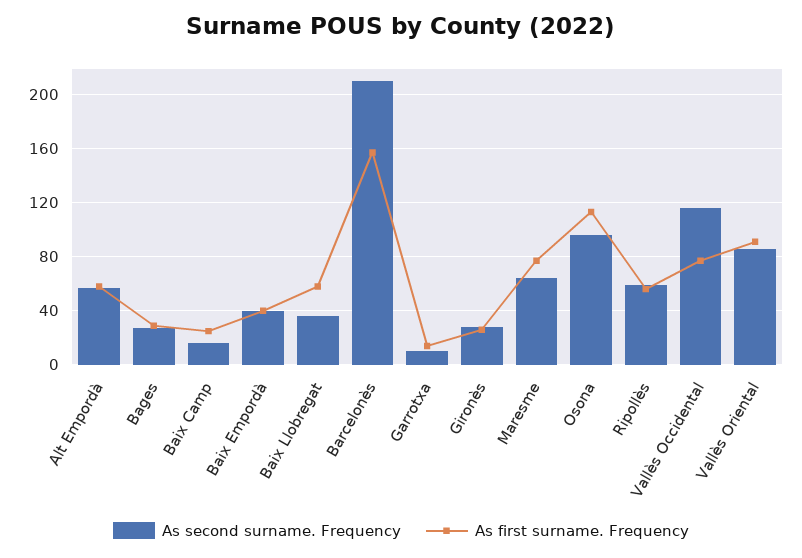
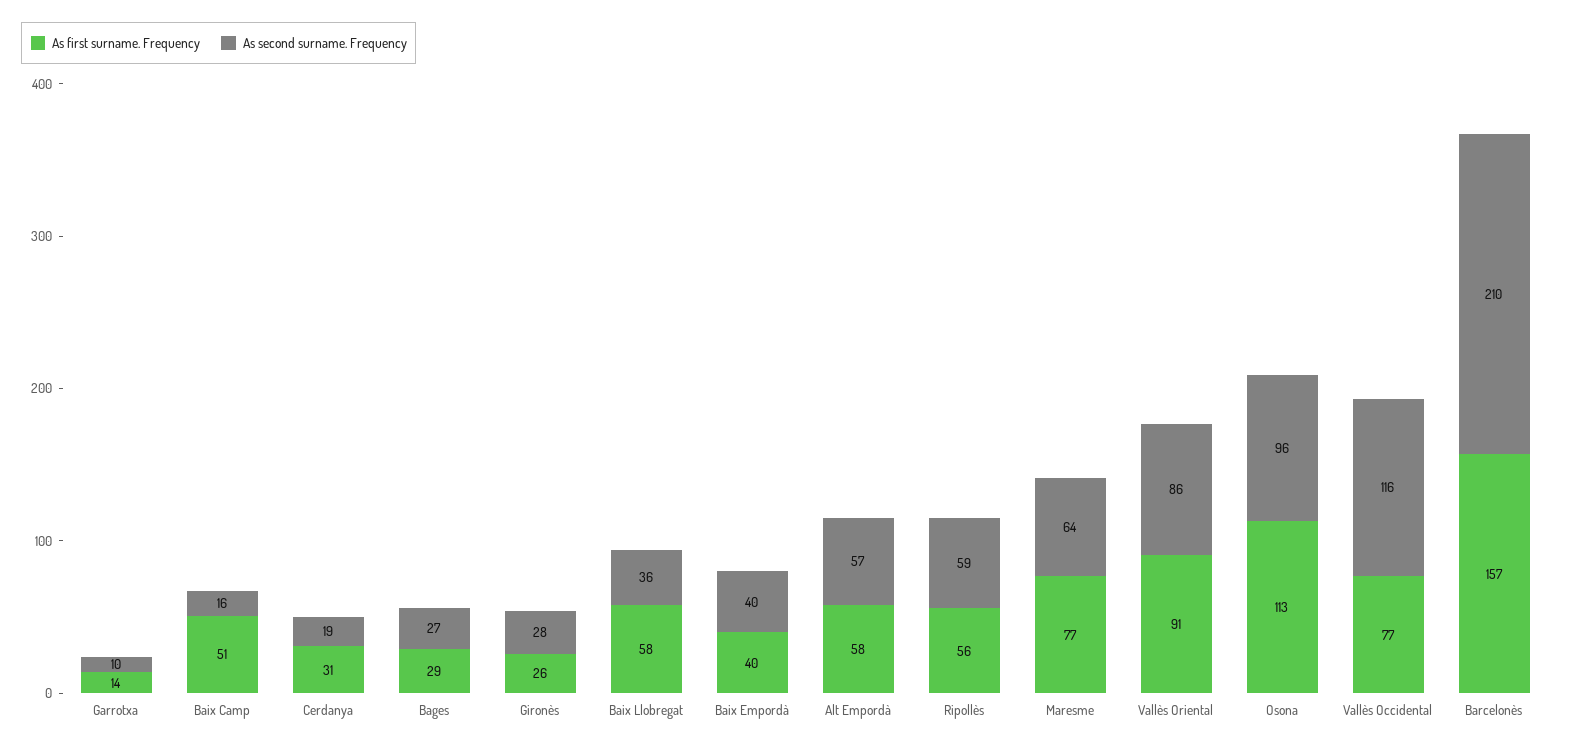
  {
    "As second surname. Frequency": {
      "Alt Empordà": 57,
      "Bages": 27,
      "Baix Camp": 16,
      "Baix Empordà": 40,
      "Baix Llobregat": 36,
      "Barcelonès": 210,
      "Garrotxa": 10,
      "Gironès": 28,
      "Maresme": 64,
      "Osona": 96,
      "Ripollès": 59,
      "Vallès Occidental": 116,
-     "Vallès Oriental": 86
+     "Vallès Oriental": 86,
+     "Cerdanya": 19
    },
    "As first surname. Frequency": {
      "Alt Empordà": 58,
      "Bages": 29,
-     "Baix Camp": 25,
+     "Baix Camp": 51,
      "Baix Empordà": 40,
      "Baix Llobregat": 58,
      "Barcelonès": 157,
      "Garrotxa": 14,
      "Gironès": 26,
      "Maresme": 77,
      "Osona": 113,
      "Ripollès": 56,
      "Vallès Occidental": 77,
-     "Vallès Oriental": 91
+     "Vallès Oriental": 91,
+     "Cerdanya": 31
    }
  }

